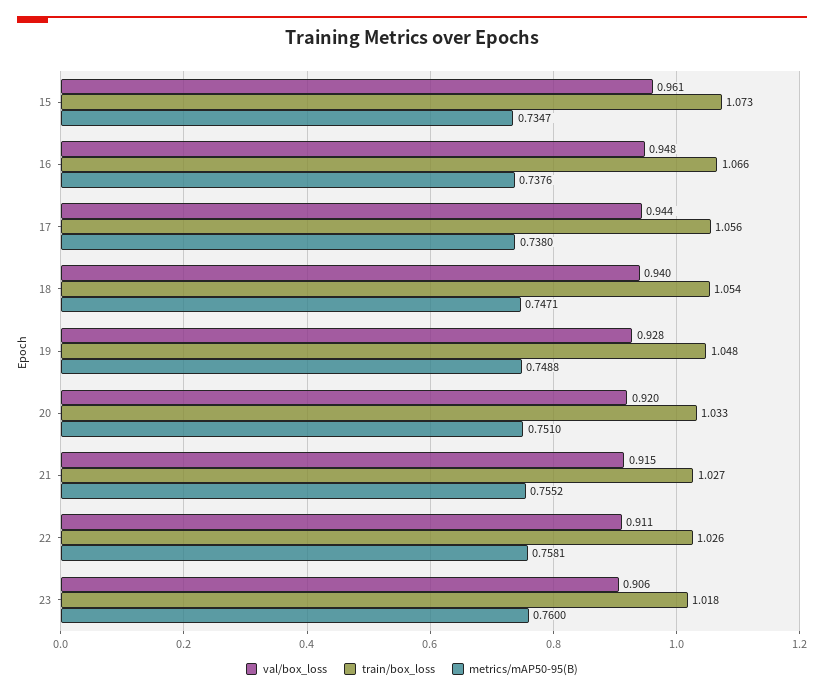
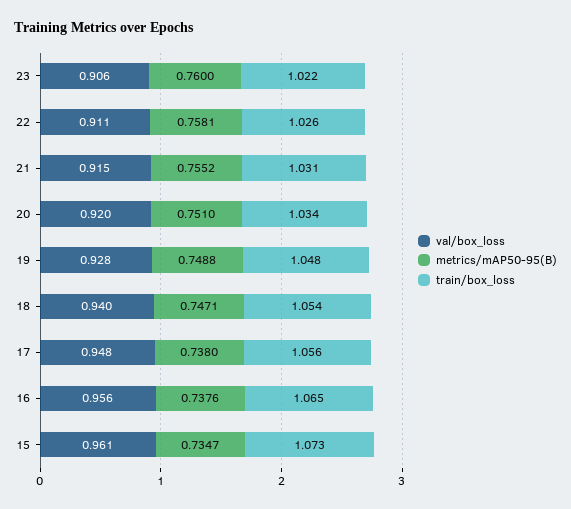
  {
    "val/box_loss": {
      "15": 0.961,
-     "16": 0.948,
+     "16": 0.956,
-     "17": 0.944,
+     "17": 0.948,
      "18": 0.94,
      "19": 0.928,
      "20": 0.92,
      "21": 0.915,
      "22": 0.911,
      "23": 0.906
    },
    "train/box_loss": {
      "15": 1.073,
-     "16": 1.066,
+     "16": 1.065,
      "17": 1.056,
      "18": 1.054,
      "19": 1.048,
-     "20": 1.033,
+     "20": 1.034,
-     "21": 1.027,
+     "21": 1.031,
      "22": 1.026,
-     "23": 1.018
+     "23": 1.022
    },
    "metrics/mAP50-95(B)": {
      "15": 0.7347,
      "16": 0.7376,
      "17": 0.738,
      "18": 0.7471,
      "19": 0.7488,
      "20": 0.751,
      "21": 0.7552,
      "22": 0.7581,
      "23": 0.76
    }
  }

